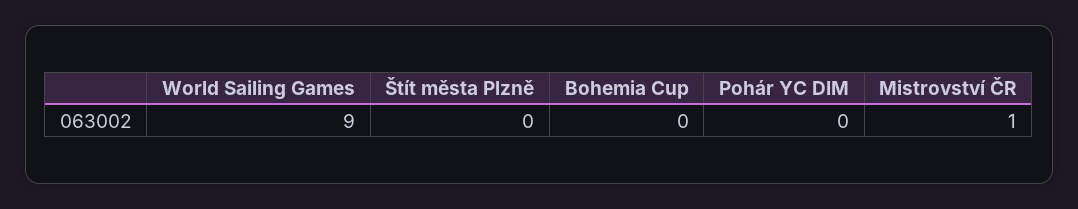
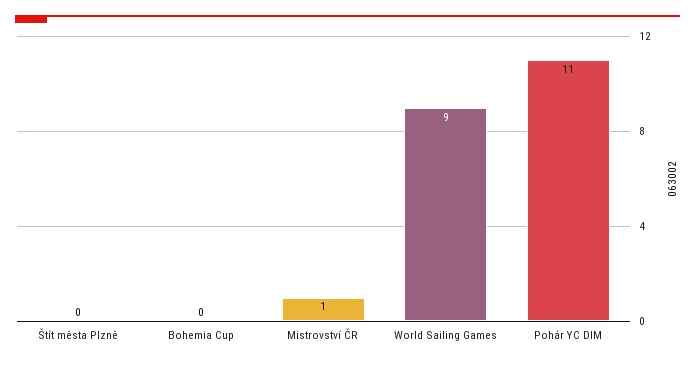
  {
    "World Sailing Games": 9,
    "Štít města Plzně": 0,
    "Bohemia Cup": 0,
-   "Pohár YC DIM": 0,
+   "Pohár YC DIM": 11,
    "Mistrovství ČR": 1
  }

